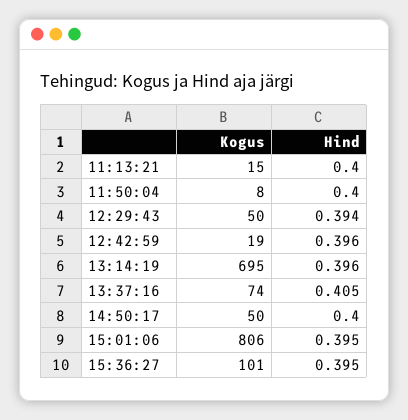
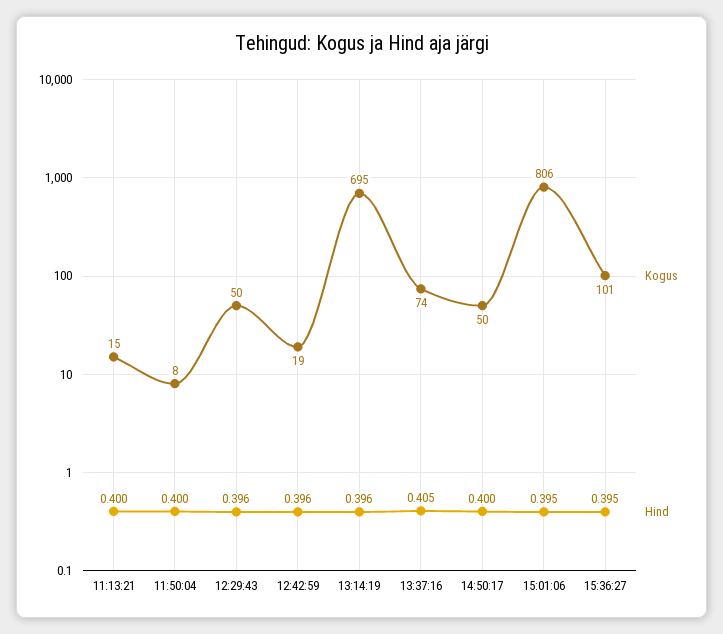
  {
    "Kogus": {
      "11:13:21": 15,
      "11:50:04": 8,
      "12:29:43": 50,
      "12:42:59": 19,
      "13:14:19": 695,
      "13:37:16": 74,
      "14:50:17": 50,
      "15:01:06": 806,
      "15:36:27": 101
    },
    "Hind": {
      "11:13:21": 0.4,
      "11:50:04": 0.4,
-     "12:29:43": 0.394,
+     "12:29:43": 0.396,
      "12:42:59": 0.396,
      "13:14:19": 0.396,
      "13:37:16": 0.405,
      "14:50:17": 0.4,
      "15:01:06": 0.395,
      "15:36:27": 0.395
    }
  }

